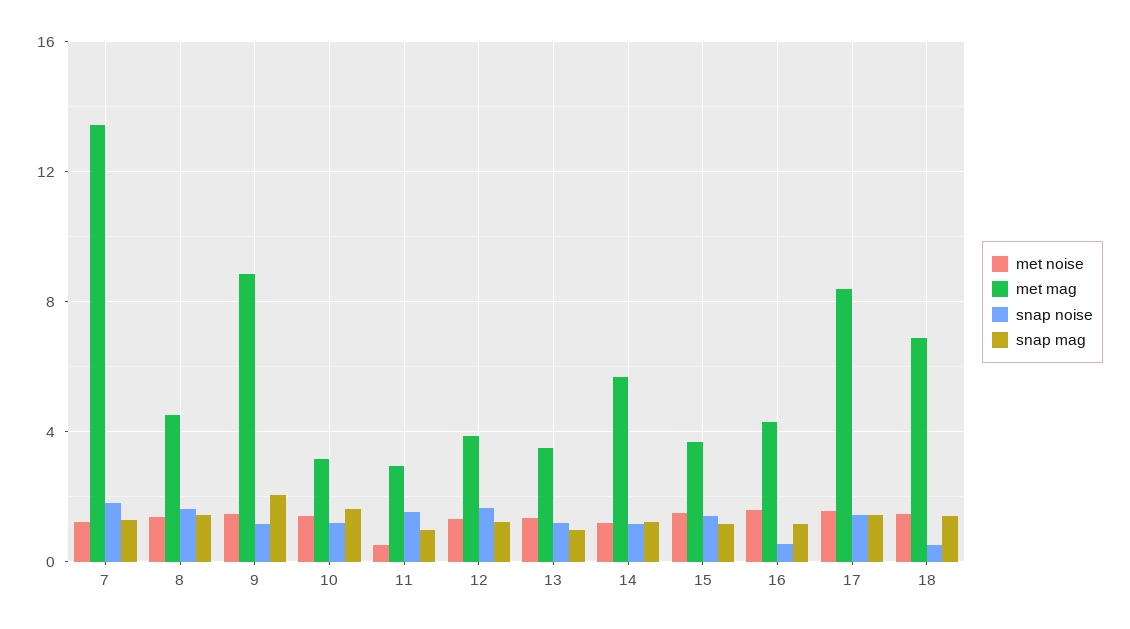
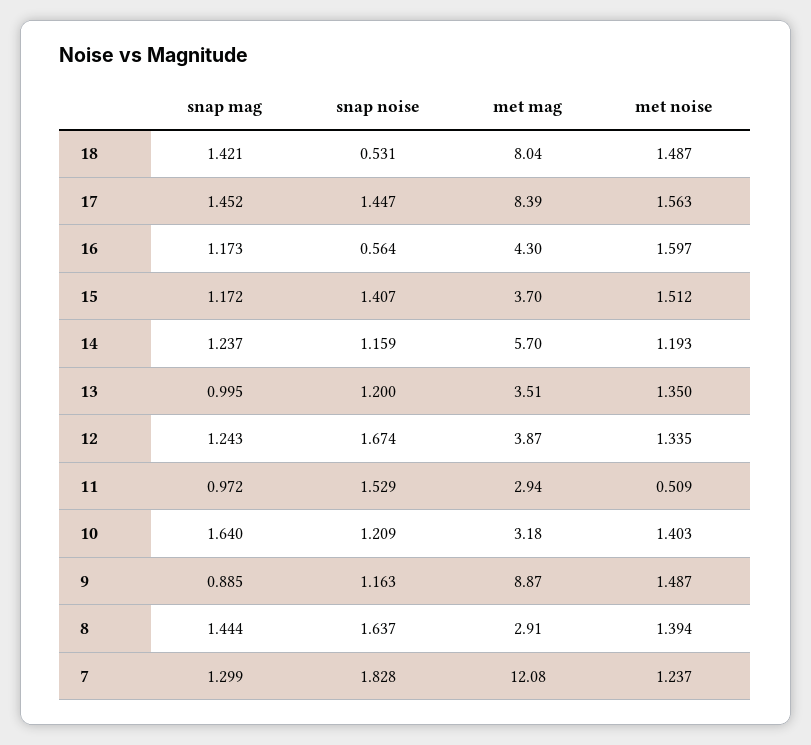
  {
    "met noise": {
      "7": 1.237,
      "8": 1.394,
      "9": 1.487,
      "10": 1.403,
      "11": 0.509,
      "12": 1.335,
      "13": 1.35,
      "14": 1.193,
      "15": 1.512,
      "16": 1.597,
      "17": 1.563,
      "18": 1.487
    },
    "met mag": {
-     "7": 13.5,
+     "7": 12.08,
-     "8": 4.5,
+     "8": 2.91,
      "9": 8.87,
      "10": 3.18,
      "11": 2.94,
      "12": 3.87,
      "13": 3.51,
      "14": 5.7,
      "15": 3.7,
      "16": 4.3,
      "17": 8.39,
-     "18": 7
+     "18": 8.04
    },
    "snap noise": {
      "7": 1.828,
      "8": 1.637,
      "9": 1.163,
      "10": 1.209,
      "11": 1.529,
      "12": 1.674,
      "13": 1.2,
      "14": 1.159,
      "15": 1.407,
      "16": 0.564,
      "17": 1.447,
      "18": 0.531
    },
    "snap mag": {
      "7": 1.299,
      "8": 1.444,
-     "9": 2,
+     "9": 0.885,
      "10": 1.64,
      "11": 0.972,
      "12": 1.243,
      "13": 0.995,
      "14": 1.237,
      "15": 1.172,
      "16": 1.173,
      "17": 1.452,
      "18": 1.421
    }
  }

